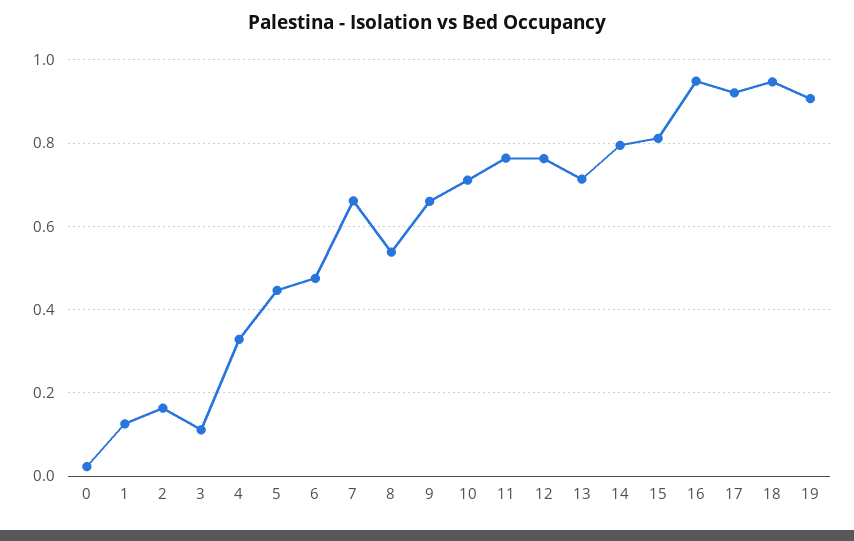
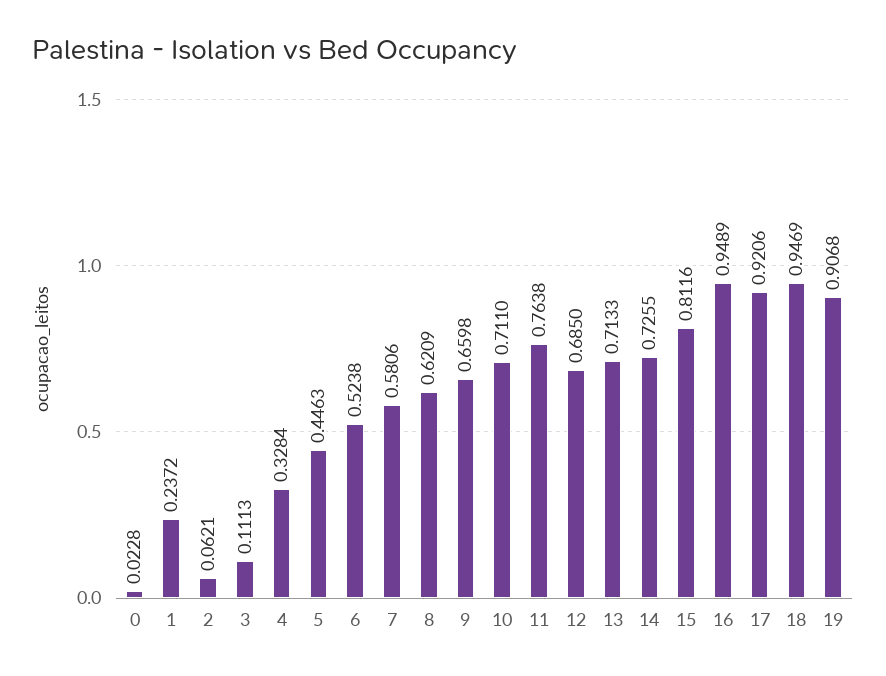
  {
    "0": 0.0228,
-   "1": 0.12,
+   "1": 0.2372,
-   "2": 0.16,
+   "2": 0.0621,
    "3": 0.1113,
    "4": 0.3284,
    "5": 0.4463,
-   "6": 0.48,
+   "6": 0.5238,
-   "7": 0.66,
+   "7": 0.5806,
-   "8": 0.54,
+   "8": 0.6209,
    "9": 0.6598,
    "10": 0.711,
    "11": 0.7638,
-   "12": 0.76,
+   "12": 0.685,
    "13": 0.7133,
-   "14": 0.8,
+   "14": 0.7255,
    "15": 0.8116,
    "16": 0.9489,
    "17": 0.9206,
    "18": 0.9469,
    "19": 0.9068
  }

